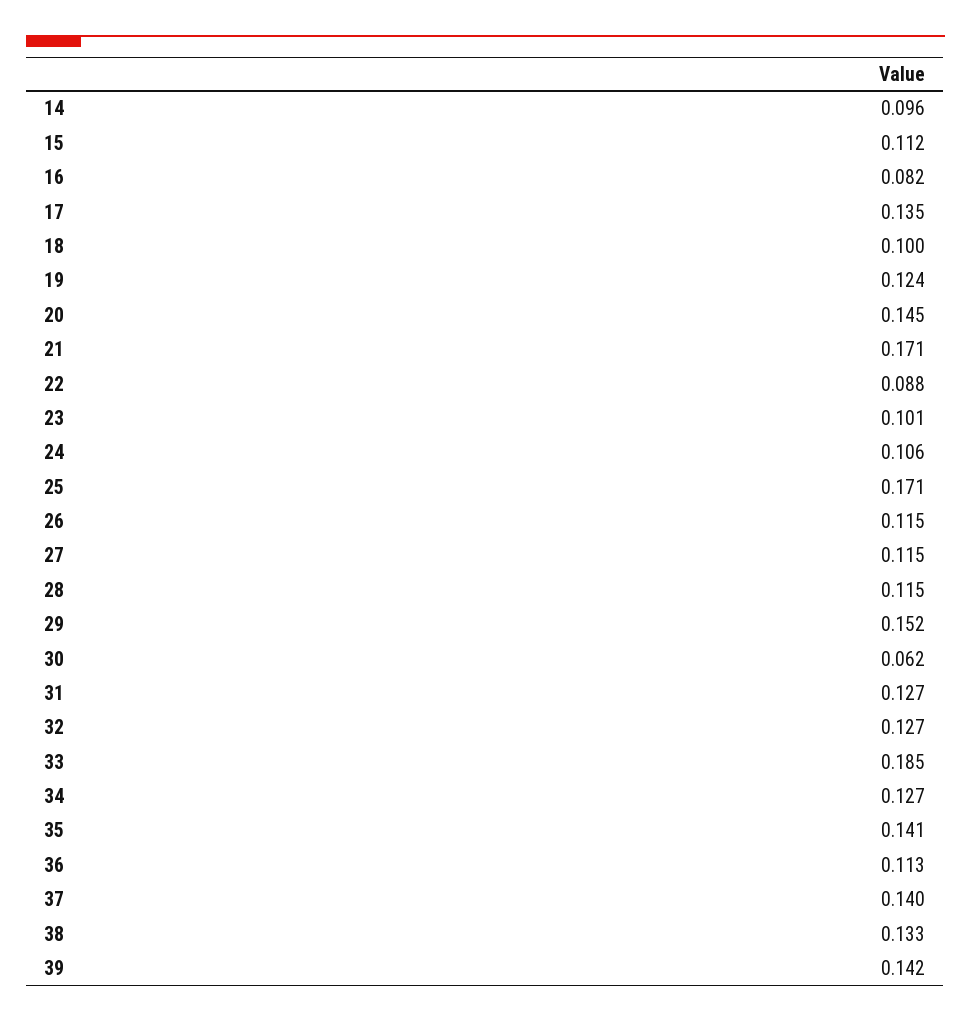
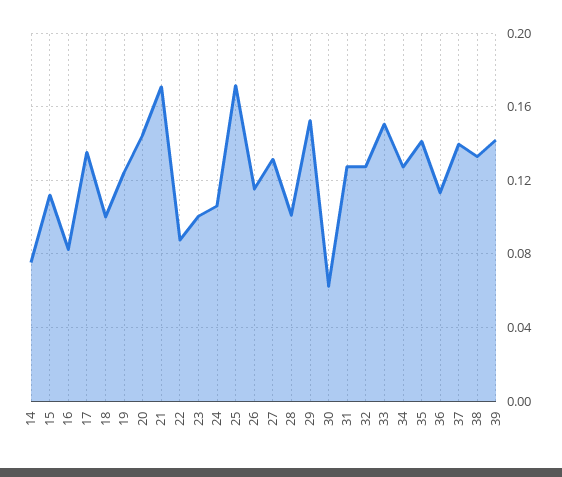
  {
-   "14": 0.096,
+   "14": 0.075,
    "15": 0.112,
    "16": 0.082,
    "17": 0.135,
    "18": 0.1,
    "19": 0.124,
    "20": 0.145,
    "21": 0.171,
    "22": 0.088,
    "23": 0.101,
    "24": 0.106,
    "25": 0.171,
    "26": 0.115,
-   "27": 0.115,
+   "27": 0.13,
-   "28": 0.115,
+   "28": 0.1,
    "29": 0.152,
    "30": 0.062,
    "31": 0.127,
    "32": 0.127,
-   "33": 0.185,
+   "33": 0.15,
    "34": 0.127,
    "35": 0.141,
    "36": 0.113,
    "37": 0.14,
    "38": 0.133,
    "39": 0.142
  }

